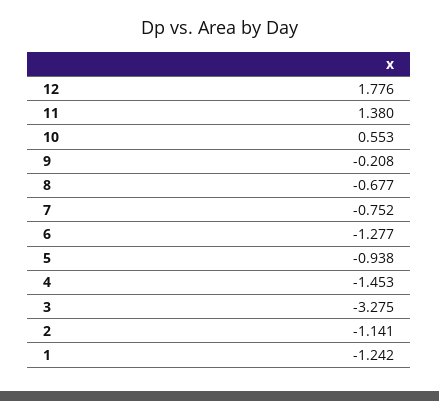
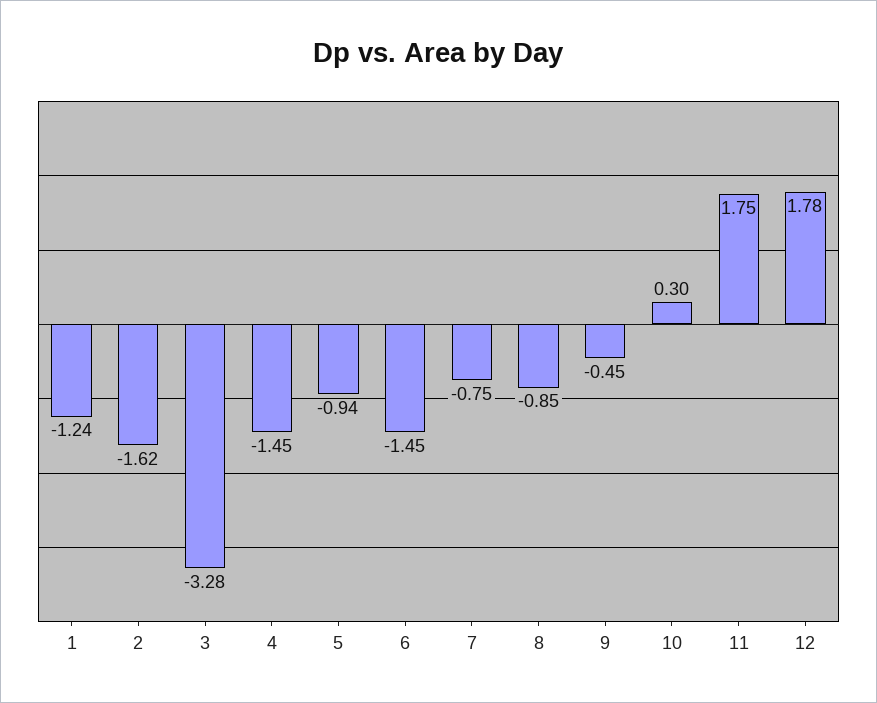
  {
    "12": 1.776,
-   "11": 1.38,
+   "11": 1.75,
-   "10": 0.553,
+   "10": 0.3,
-   "9": -0.208,
+   "9": -0.45,
-   "8": -0.677,
+   "8": -0.85,
    "7": -0.752,
-   "6": -1.277,
+   "6": -1.45,
    "5": -0.938,
    "4": -1.453,
    "3": -3.275,
-   "2": -1.141,
+   "2": -1.62,
    "1": -1.242
  }

